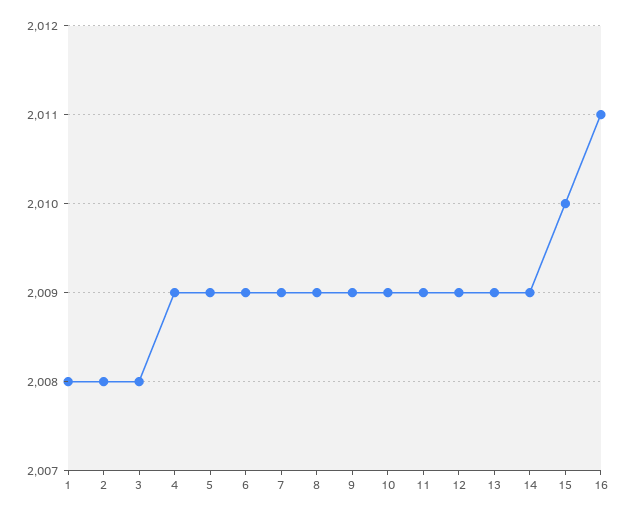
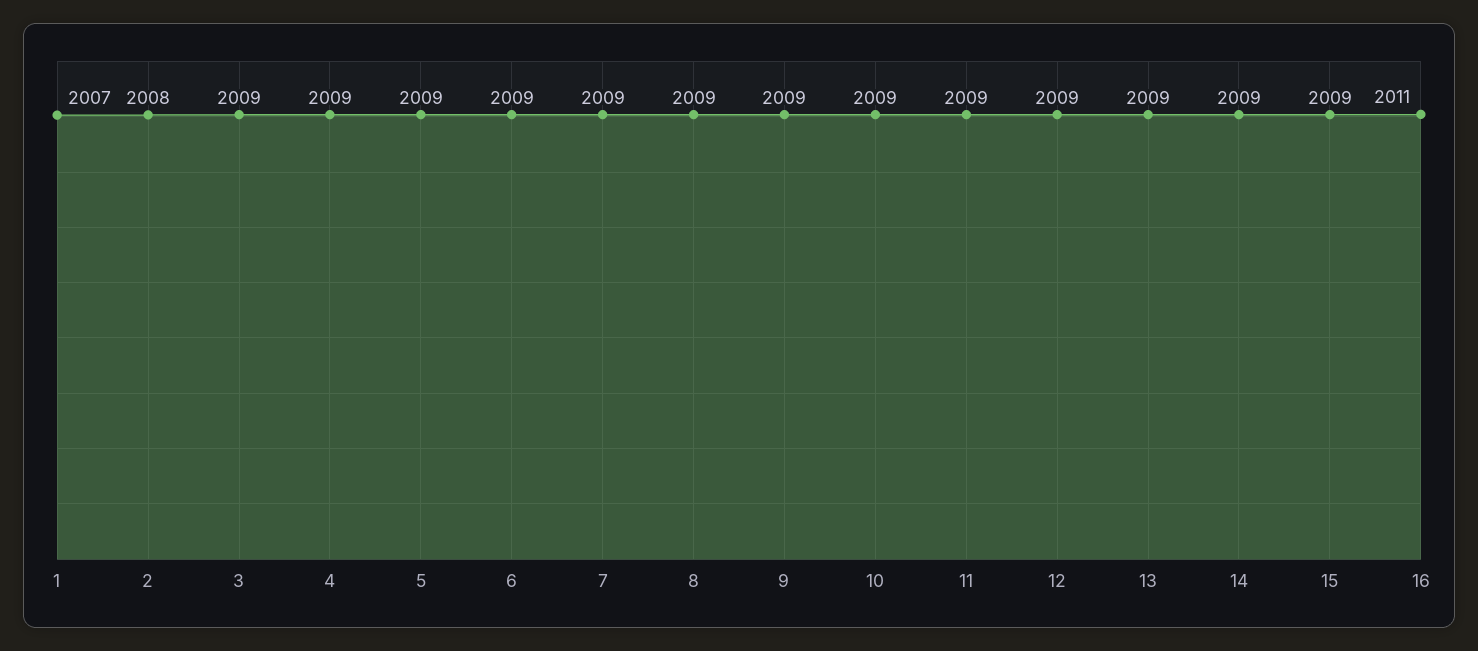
  {
-   "1": 2008,
+   "1": 2007,
    "2": 2008,
-   "3": 2008,
+   "3": 2009,
    "4": 2009,
    "5": 2009,
    "6": 2009,
    "7": 2009,
    "8": 2009,
    "9": 2009,
    "10": 2009,
    "11": 2009,
    "12": 2009,
    "13": 2009,
    "14": 2009,
-   "15": 2010,
+   "15": 2009,
    "16": 2011
  }

